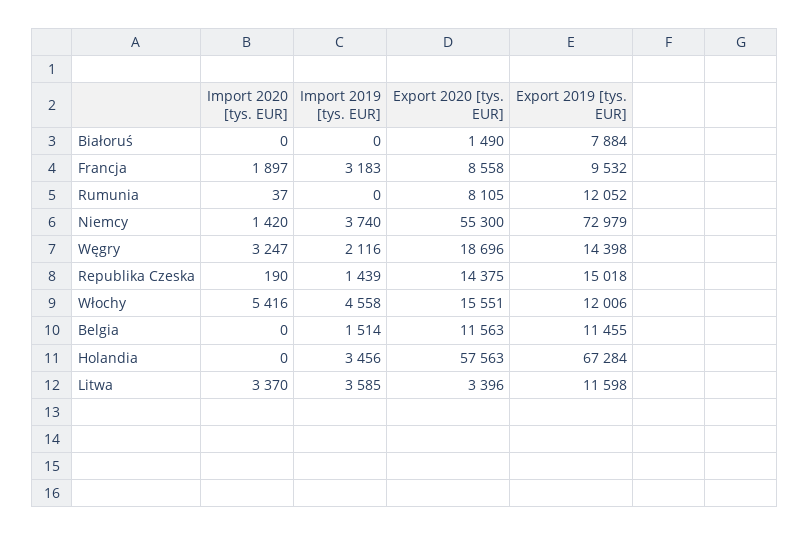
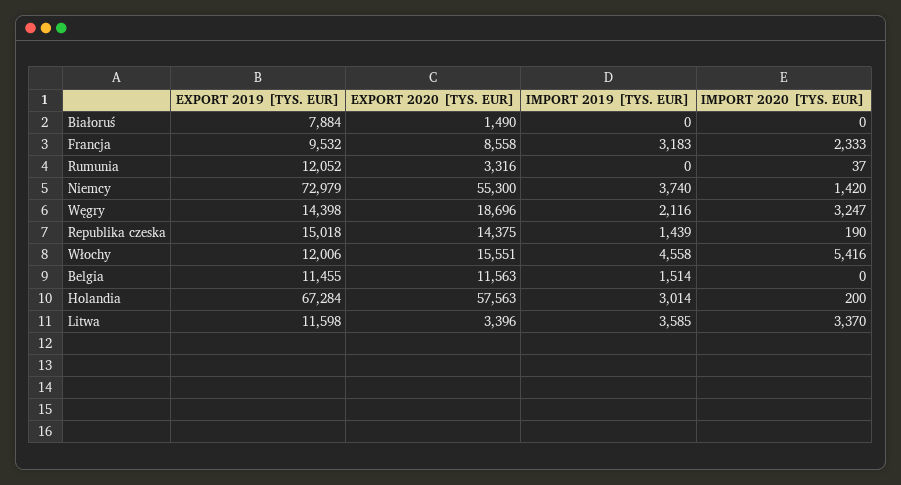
  {
    "Import 2020 [tys. EUR]": {
      "Białoruś": 0,
-     "Francja": 1897,
+     "Francja": 2333,
      "Rumunia": 37,
      "Niemcy": 1420,
      "Węgry": 3247,
      "Republika Czeska": 190,
      "Włochy": 5416,
      "Belgia": 0,
-     "Holandia": 0,
+     "Holandia": 200,
      "Litwa": 3370
    },
    "Import 2019 [tys. EUR]": {
      "Białoruś": 0,
      "Francja": 3183,
      "Rumunia": 0,
      "Niemcy": 3740,
      "Węgry": 2116,
      "Republika Czeska": 1439,
      "Włochy": 4558,
      "Belgia": 1514,
-     "Holandia": 3456,
+     "Holandia": 3014,
      "Litwa": 3585
    },
    "Export 2020 [tys. EUR]": {
      "Białoruś": 1490,
      "Francja": 8558,
-     "Rumunia": 8105,
+     "Rumunia": 3316,
      "Niemcy": 55300,
      "Węgry": 18696,
      "Republika Czeska": 14375,
      "Włochy": 15551,
      "Belgia": 11563,
      "Holandia": 57563,
      "Litwa": 3396
    },
    "Export 2019 [tys. EUR]": {
      "Białoruś": 7884,
      "Francja": 9532,
      "Rumunia": 12052,
      "Niemcy": 72979,
      "Węgry": 14398,
      "Republika Czeska": 15018,
      "Włochy": 12006,
      "Belgia": 11455,
      "Holandia": 67284,
      "Litwa": 11598
    }
  }

